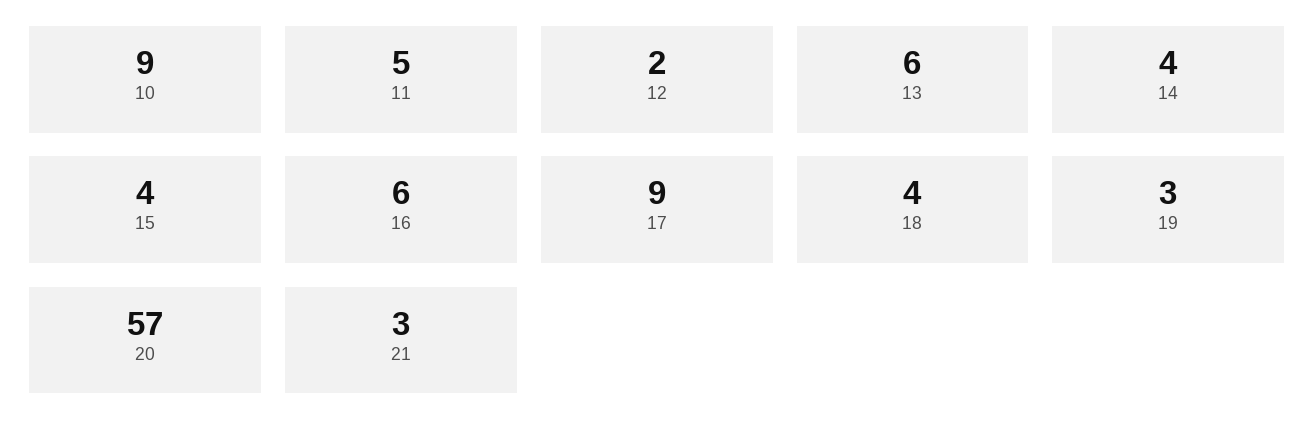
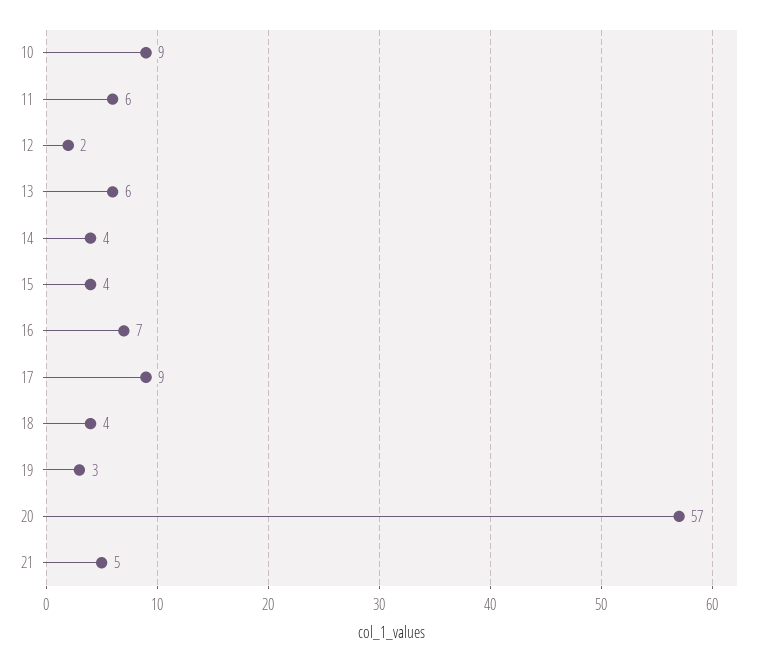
  {
    "10": 9,
-   "11": 5,
+   "11": 6,
    "12": 2,
    "13": 6,
    "14": 4,
    "15": 4,
-   "16": 6,
+   "16": 7,
    "17": 9,
    "18": 4,
    "19": 3,
    "20": 57,
-   "21": 3
+   "21": 5
  }

